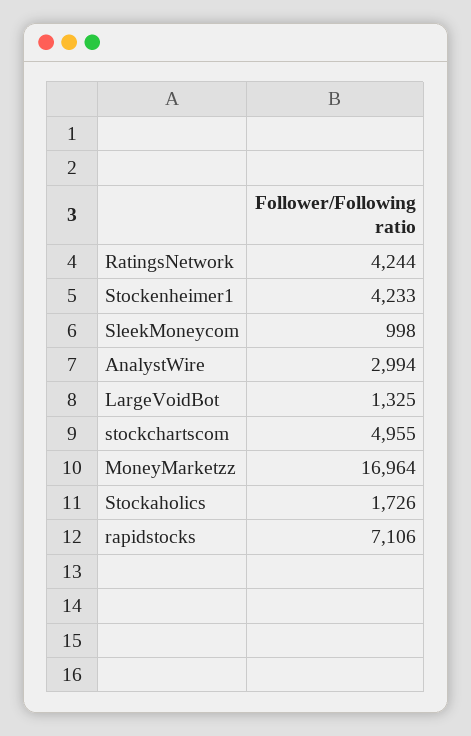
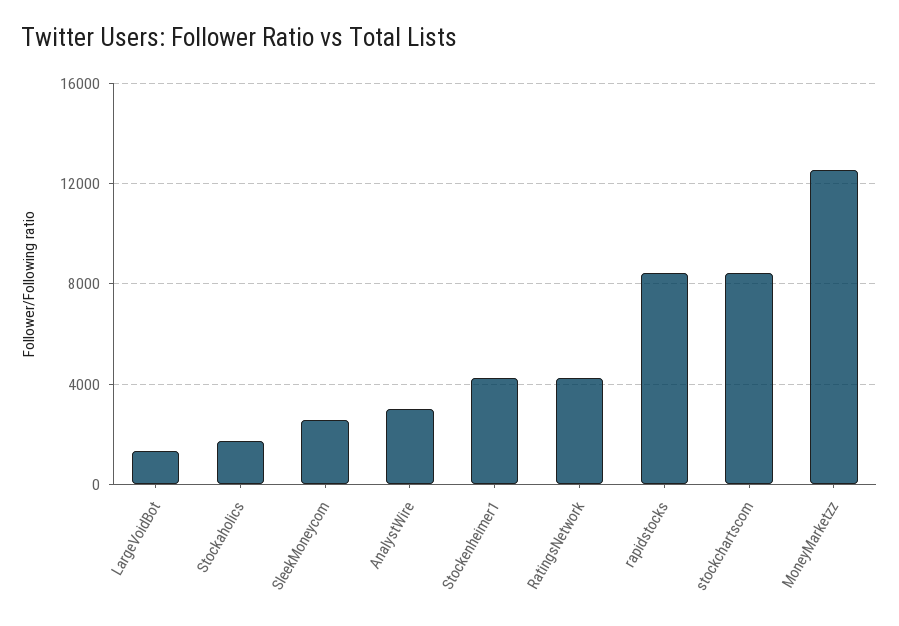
  {
    "RatingsNetwork": 4244,
    "Stockenheimer1": 4233,
-   "SleekMoneycom": 998,
+   "SleekMoneycom": 2500,
    "AnalystWire": 2994,
    "LargeVoidBot": 1325,
-   "stockchartscom": 4955,
+   "stockchartscom": 8500,
-   "MoneyMarketzz": 16964,
+   "MoneyMarketzz": 12500,
    "Stockaholics": 1726,
-   "rapidstocks": 7106
+   "rapidstocks": 8500
  }

